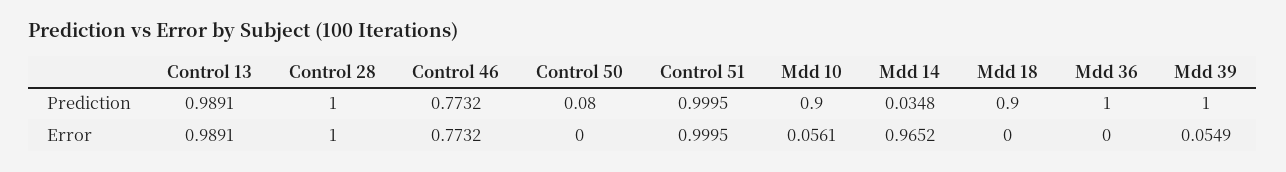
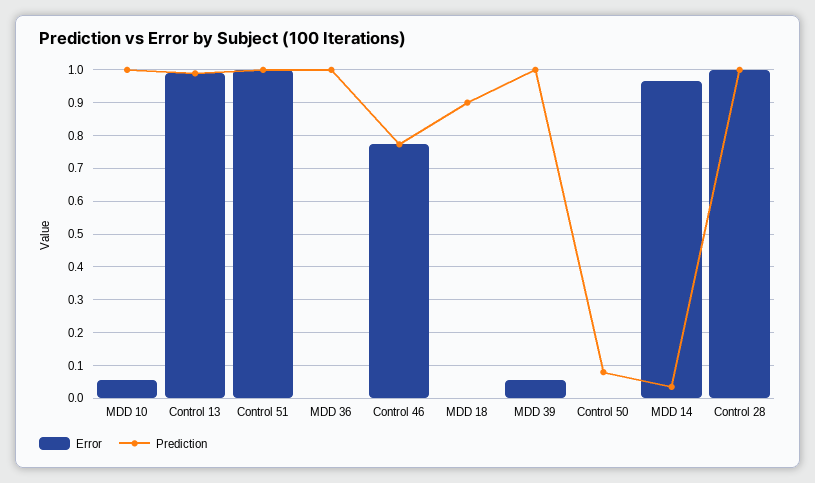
  {
    "Prediction": {
      "Control 13": 0.9891,
      "Control 28": 1,
      "Control 46": 0.7732,
      "Control 50": 0.08,
      "Control 51": 0.9995,
-     "Mdd 10": 0.9,
+     "Mdd 10": 1,
      "Mdd 14": 0.0348,
      "Mdd 18": 0.9,
      "Mdd 36": 1,
      "Mdd 39": 1
    },
    "Error": {
      "Control 13": 0.9891,
      "Control 28": 1,
      "Control 46": 0.7732,
      "Control 50": 0,
      "Control 51": 0.9995,
      "Mdd 10": 0.0561,
      "Mdd 14": 0.9652,
      "Mdd 18": 0,
      "Mdd 36": 0,
      "Mdd 39": 0.0549
    }
  }

